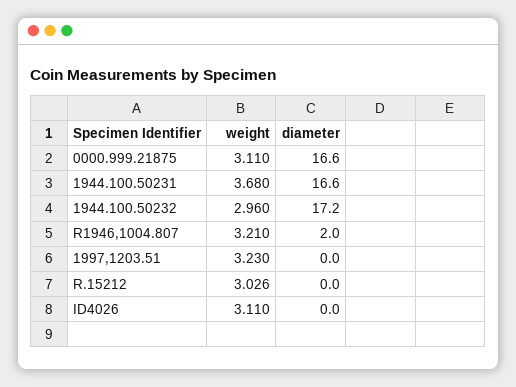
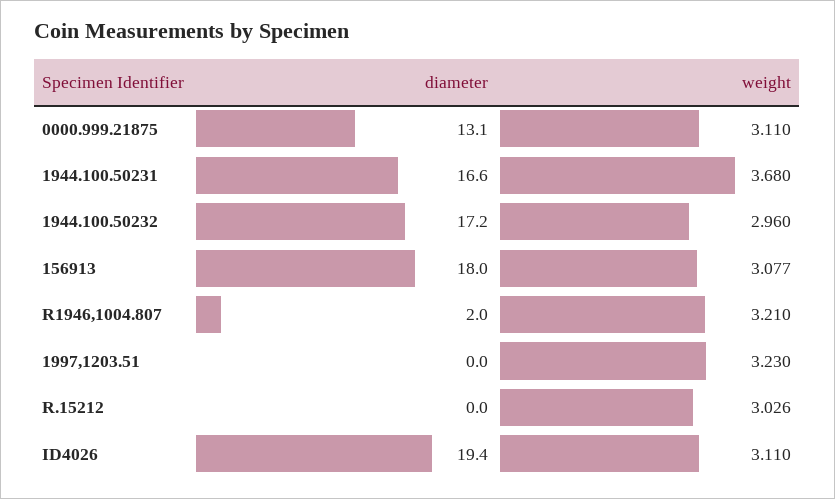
  {
    "weight": {
      "0000.999.21875": 3.11,
      "1944.100.50231": 3.68,
      "1944.100.50232": 2.96,
      "R1946,1004.807": 3.21,
      "1997,1203.51": 3.23,
      "R.15212": 3.026,
-     "ID4026": 3.11
+     "ID4026": 3.11,
+     "156913": 3.077
    },
    "diameter": {
-     "0000.999.21875": 16.6,
+     "0000.999.21875": 13.1,
      "1944.100.50231": 16.6,
      "1944.100.50232": 17.2,
      "R1946,1004.807": 2,
      "1997,1203.51": 0,
      "R.15212": 0,
-     "ID4026": 0
+     "ID4026": 19.4,
+     "156913": 18
    }
  }

